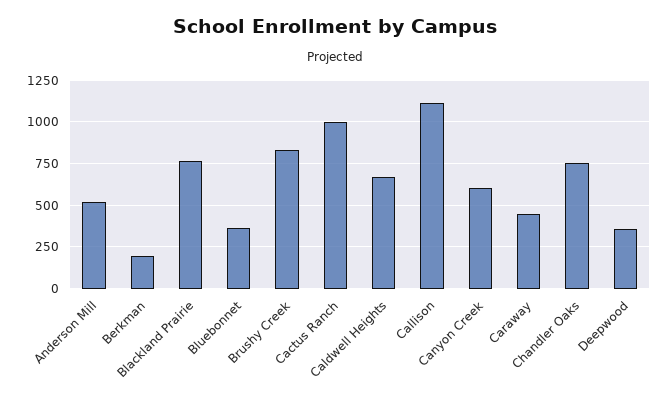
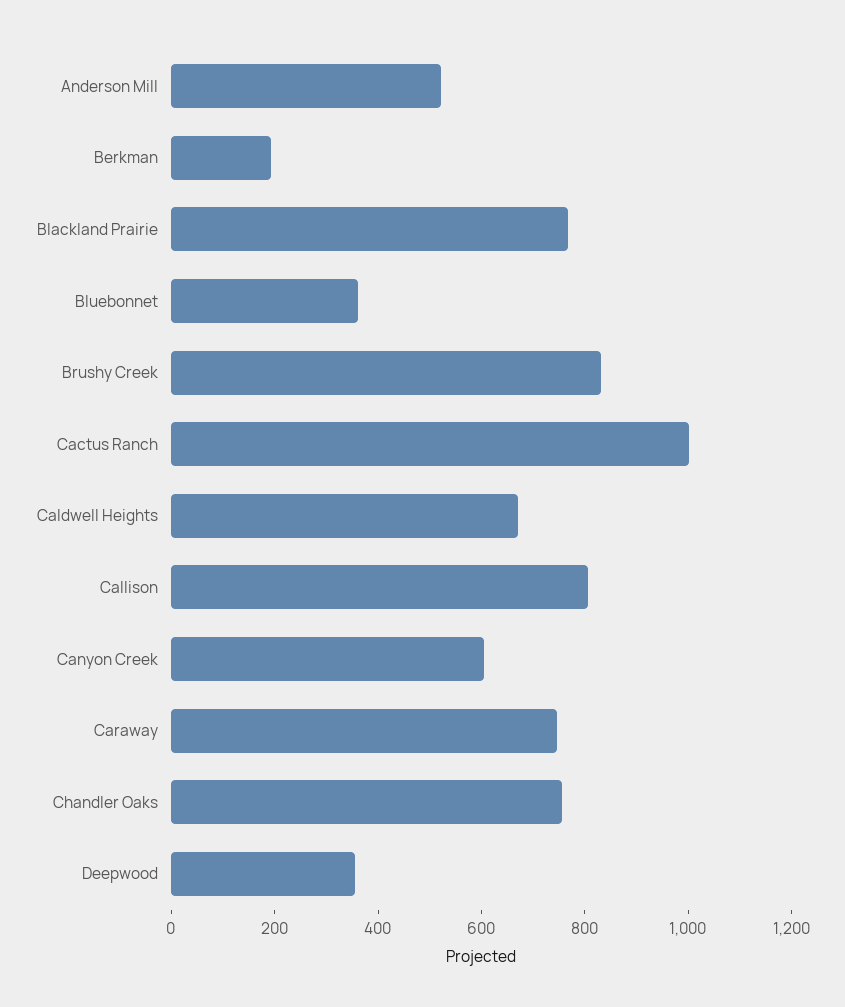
  {
    "Anderson Mill": 500,
    "Berkman": 200,
    "Blackland Prairie": 750,
    "Bluebonnet": 350,
    "Brushy Creek": 850,
    "Cactus Ranch": 1000,
    "Caldwell Heights": 650,
-   "Callison": 1100,
+   "Callison": 800,
    "Canyon Creek": 600,
-   "Caraway": 450,
+   "Caraway": 750,
    "Chandler Oaks": 750,
    "Deepwood": 350
  }

